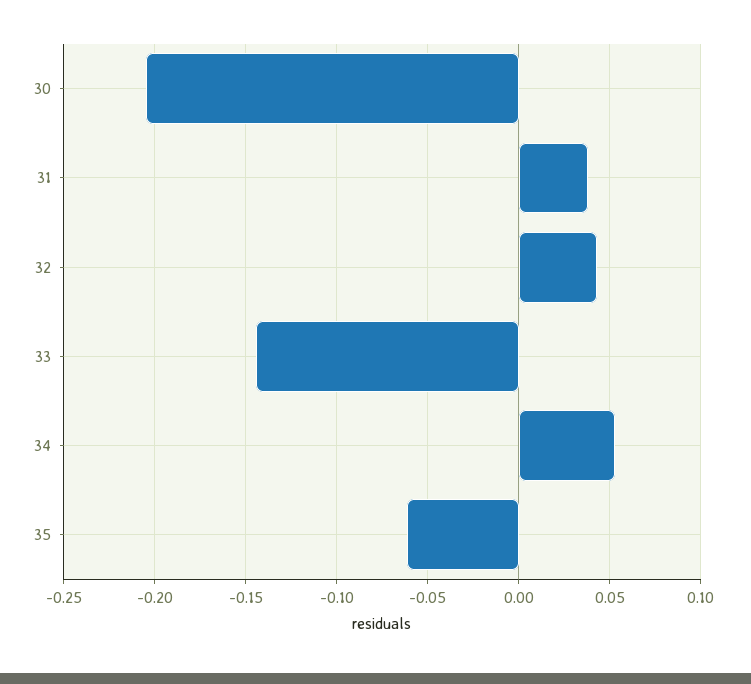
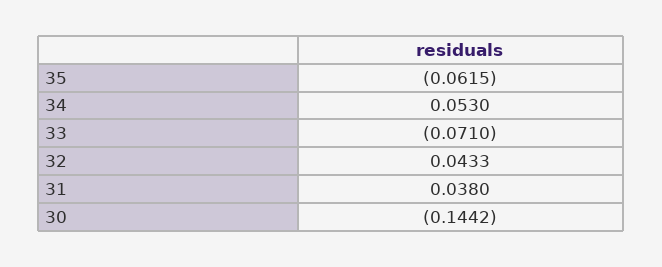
  {
-   "30": -0.205,
+   "30": -0.1442,
    "31": 0.038,
    "32": 0.0433,
-   "33": -0.145,
+   "33": -0.071,
    "34": 0.053,
    "35": -0.0615
  }

